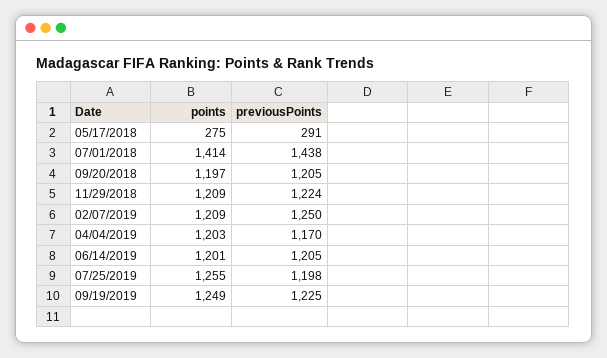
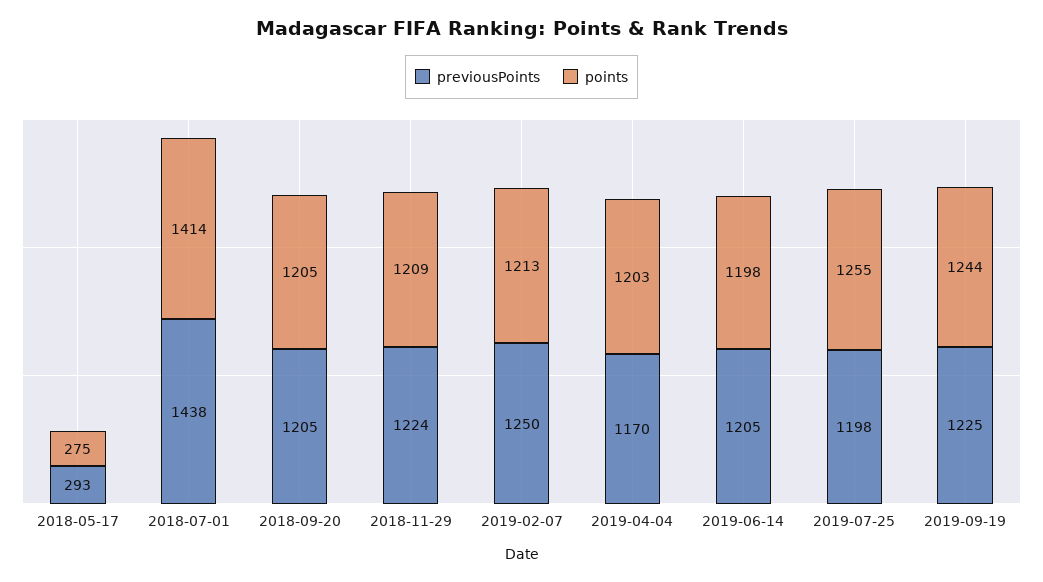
  {
    "points": {
      "05/17/2018": 275,
      "07/01/2018": 1414,
-     "09/20/2018": 1197,
+     "09/20/2018": 1205,
      "11/29/2018": 1209,
-     "02/07/2019": 1209,
+     "02/07/2019": 1213,
      "04/04/2019": 1203,
-     "06/14/2019": 1201,
+     "06/14/2019": 1198,
      "07/25/2019": 1255,
-     "09/19/2019": 1249
+     "09/19/2019": 1244
    },
    "previousPoints": {
-     "05/17/2018": 291,
+     "05/17/2018": 293,
      "07/01/2018": 1438,
      "09/20/2018": 1205,
      "11/29/2018": 1224,
      "02/07/2019": 1250,
      "04/04/2019": 1170,
      "06/14/2019": 1205,
      "07/25/2019": 1198,
      "09/19/2019": 1225
    }
  }

